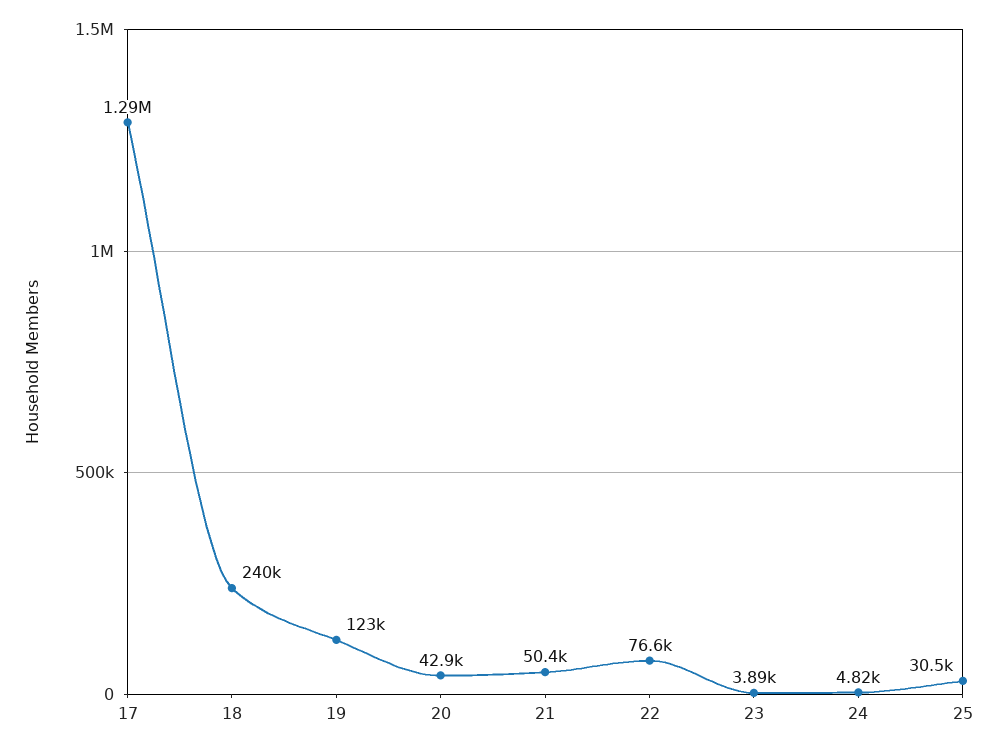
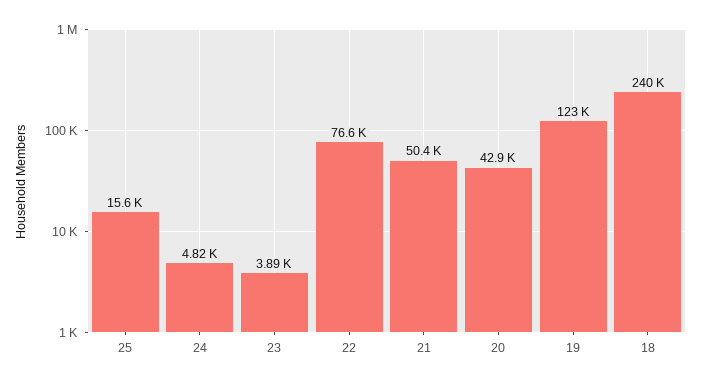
  {
-   "17": 1290000,
    "18": 240000,
    "19": 123000,
    "20": 42900,
    "21": 50400,
    "22": 76600,
    "23": 3890,
    "24": 4820,
-   "25": 30500
+   "25": 15600
  }

